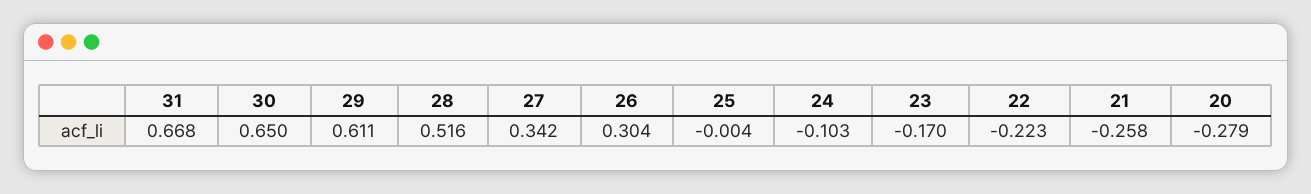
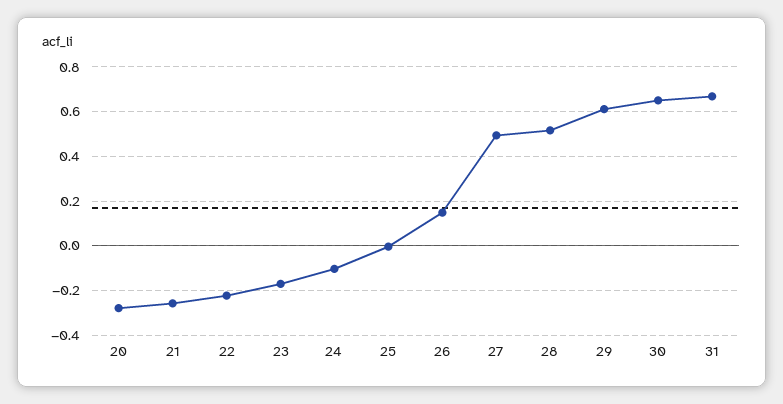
  {
    "31": 0.668,
    "30": 0.65,
    "29": 0.611,
    "28": 0.516,
-   "27": 0.342,
+   "27": 0.5,
-   "26": 0.304,
+   "26": 0.15,
    "25": -0.004,
    "24": -0.103,
    "23": -0.17,
    "22": -0.223,
    "21": -0.258,
    "20": -0.279
  }

